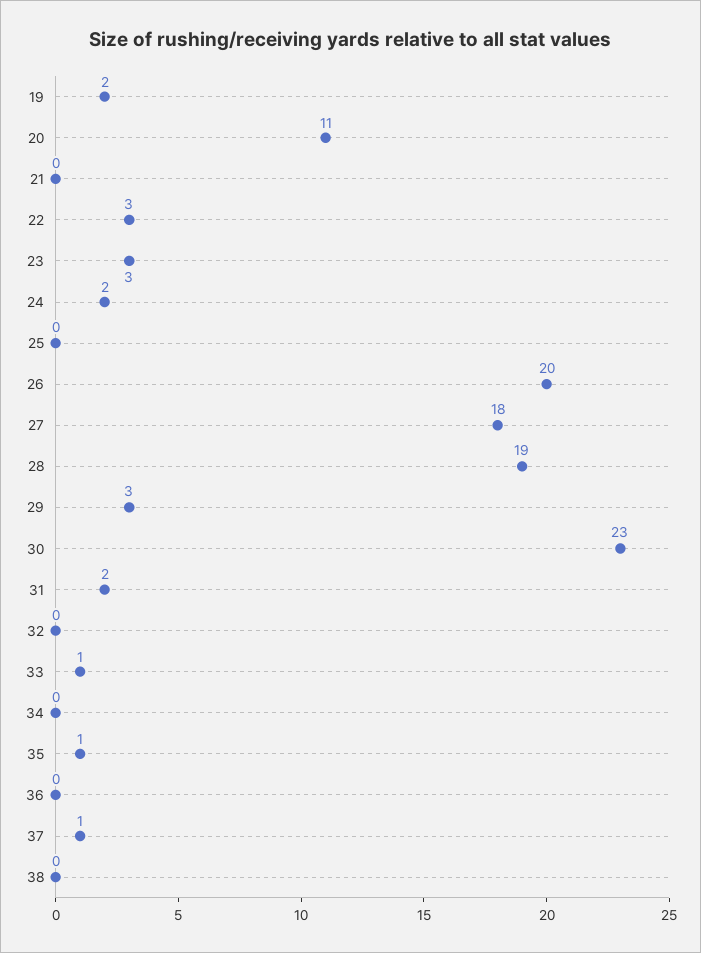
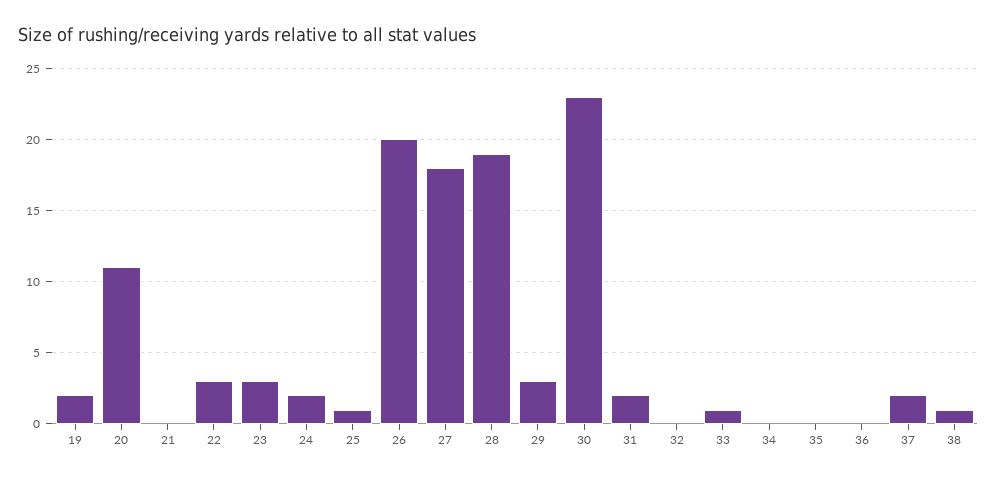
  {
    "19": 2,
    "20": 11,
    "21": 0,
    "22": 3,
    "23": 3,
    "24": 2,
-   "25": 0,
+   "25": 1,
    "26": 20,
    "27": 18,
    "28": 19,
    "29": 3,
    "30": 23,
    "31": 2,
    "32": 0,
    "33": 1,
    "34": 0,
-   "35": 1,
+   "35": 0,
    "36": 0,
-   "37": 1,
+   "37": 2,
-   "38": 0
+   "38": 1
  }

